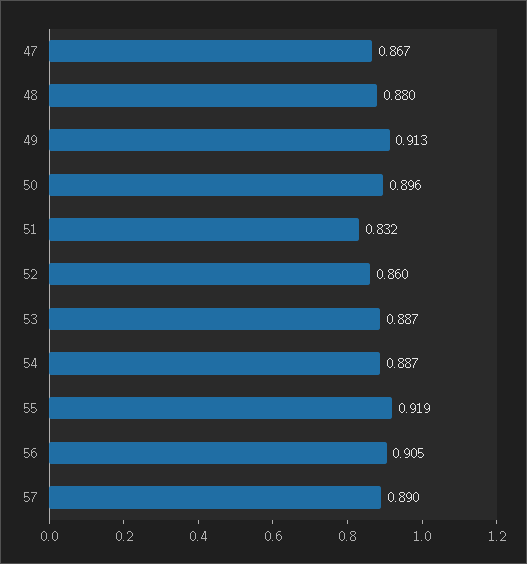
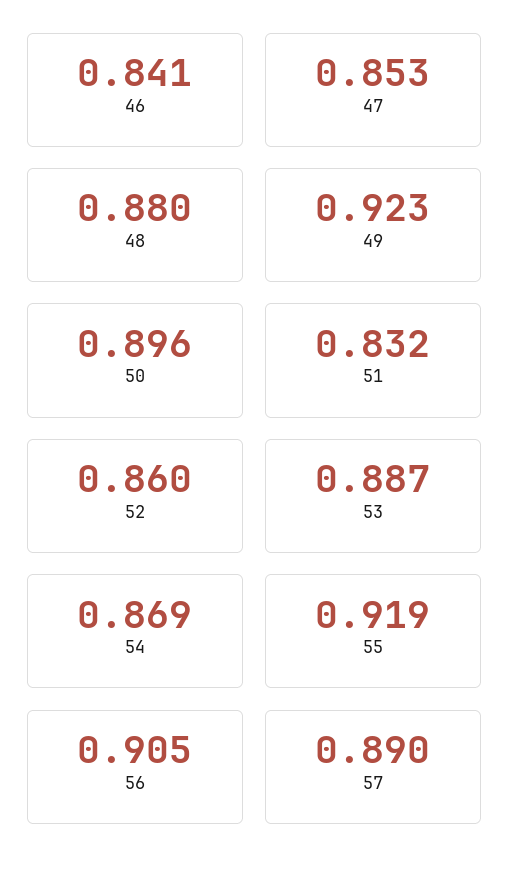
  {
-   "47": 0.867,
+   "47": 0.853,
    "48": 0.88,
-   "49": 0.913,
+   "49": 0.923,
    "50": 0.896,
    "51": 0.832,
    "52": 0.86,
    "53": 0.887,
-   "54": 0.887,
+   "54": 0.869,
    "55": 0.919,
    "56": 0.905,
-   "57": 0.89
+   "57": 0.89,
+   "46": 0.841
  }

